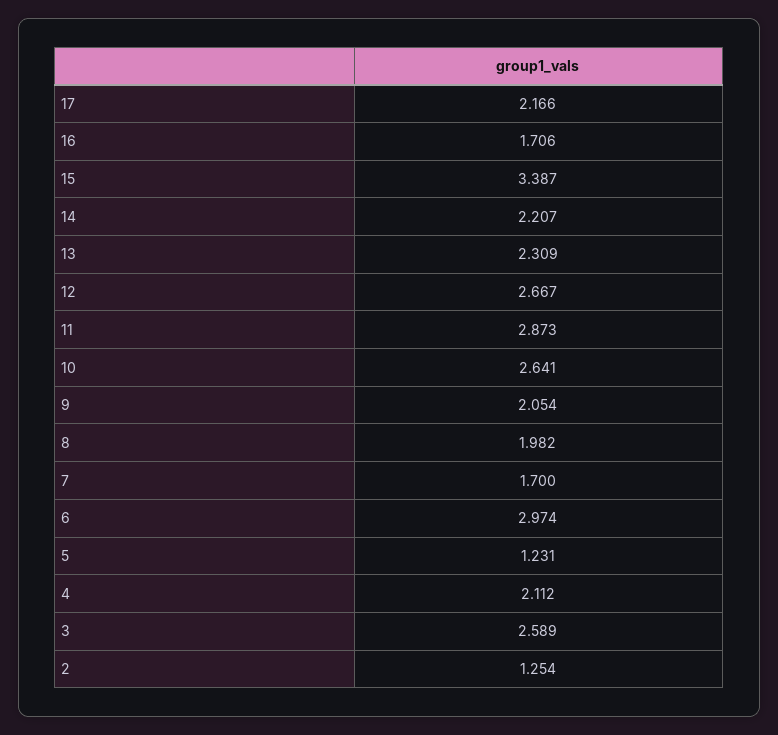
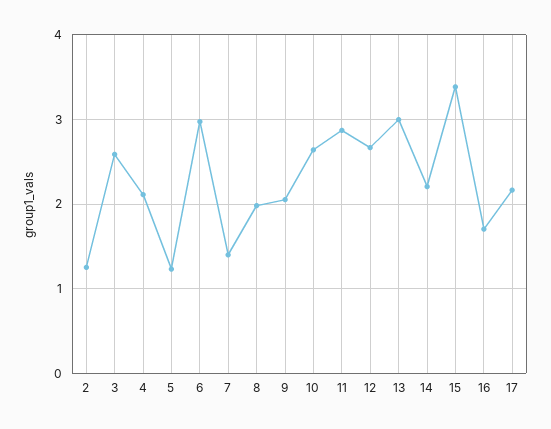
  {
    "17": 2.166,
    "16": 1.706,
    "15": 3.387,
    "14": 2.207,
-   "13": 2.309,
+   "13": 3,
    "12": 2.667,
    "11": 2.873,
    "10": 2.641,
    "9": 2.054,
    "8": 1.982,
-   "7": 1.7,
+   "7": 1.4,
    "6": 2.974,
    "5": 1.231,
    "4": 2.112,
    "3": 2.589,
    "2": 1.254
  }

